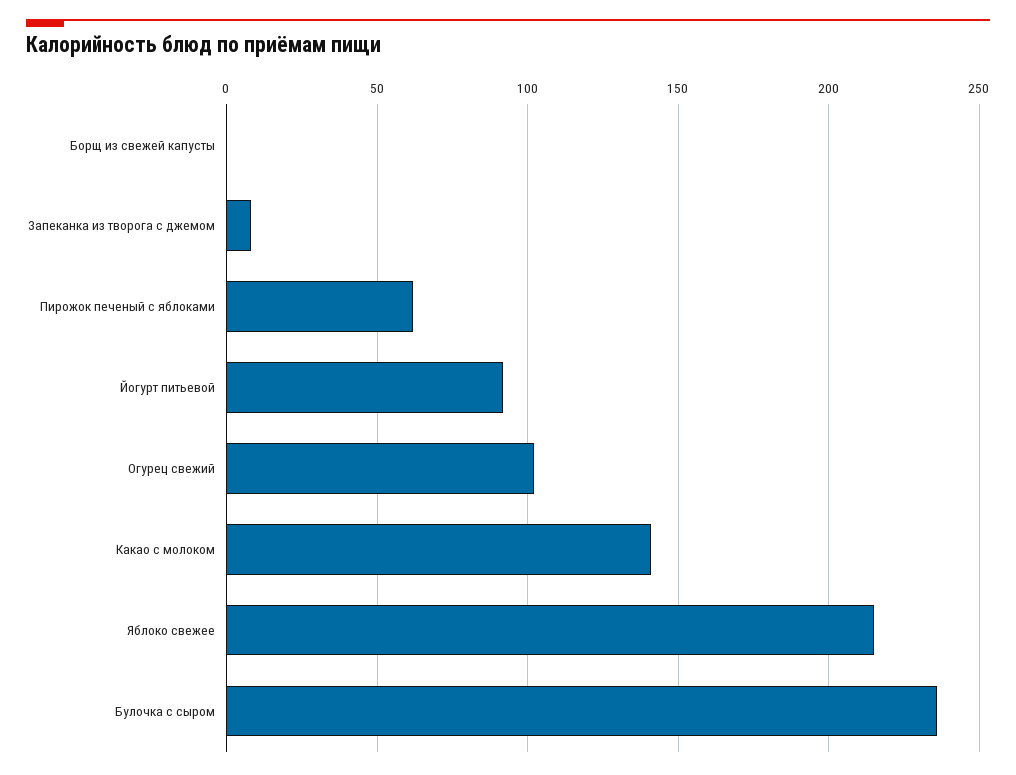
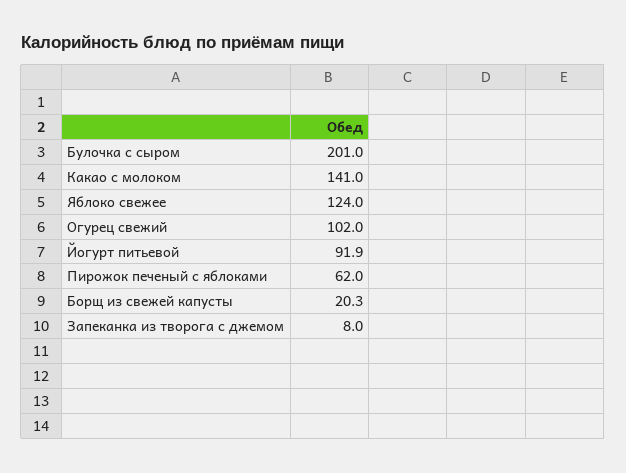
  {
-   "Борщ из свежей капусты": 0,
+   "Борщ из свежей капусты": 20.3,
    "Запеканка из творога с джемом": 8,
    "Пирожок печеный с яблоками": 62,
    "Йогурт питьевой": 91.9,
    "Огурец свежий": 102,
    "Какао с молоком": 141,
-   "Яблоко свежее": 215,
+   "Яблоко свежее": 124,
-   "Булочка с сыром": 235
+   "Булочка с сыром": 201
  }

